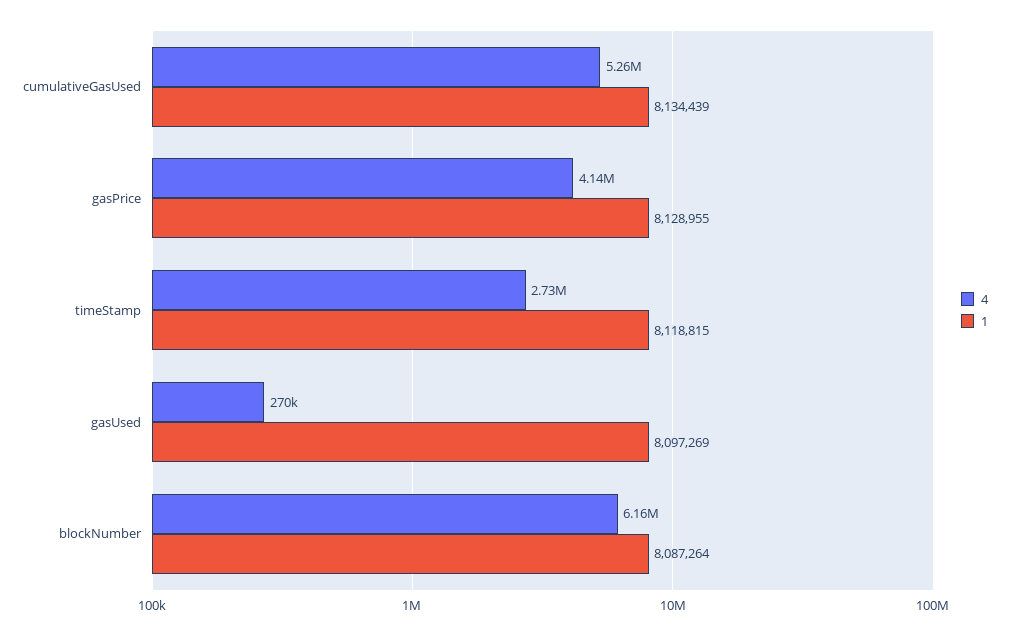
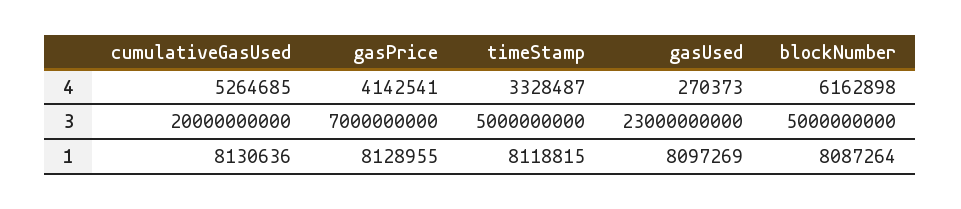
  {
    "4": {
      "cumulativeGasUsed": 5264685,
      "gasPrice": 4142541,
-     "timeStamp": 2730000,
+     "timeStamp": 3328487,
      "gasUsed": 270373,
      "blockNumber": 6162898
    },
    "1": {
-     "cumulativeGasUsed": 8134439,
+     "cumulativeGasUsed": 8130636,
      "gasPrice": 8128955,
      "timeStamp": 8118815,
      "gasUsed": 8097269,
      "blockNumber": 8087264
-   }
+   },
+   "3": {
+     "cumulativeGasUsed": 20000000000,
+     "gasPrice": 7000000000,
+     "timeStamp": 5000000000,
+     "gasUsed": 23000000000,
+     "blockNumber": 5000000000
+   }
  }

